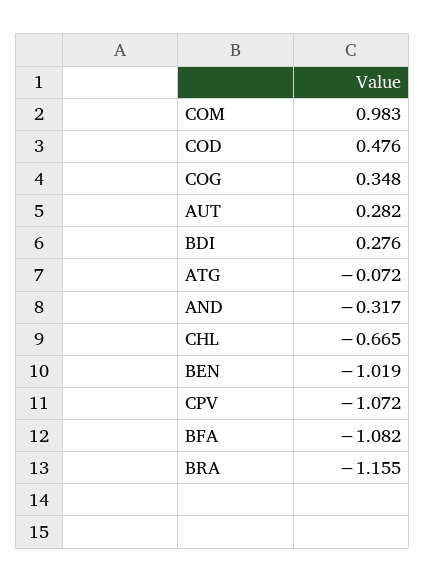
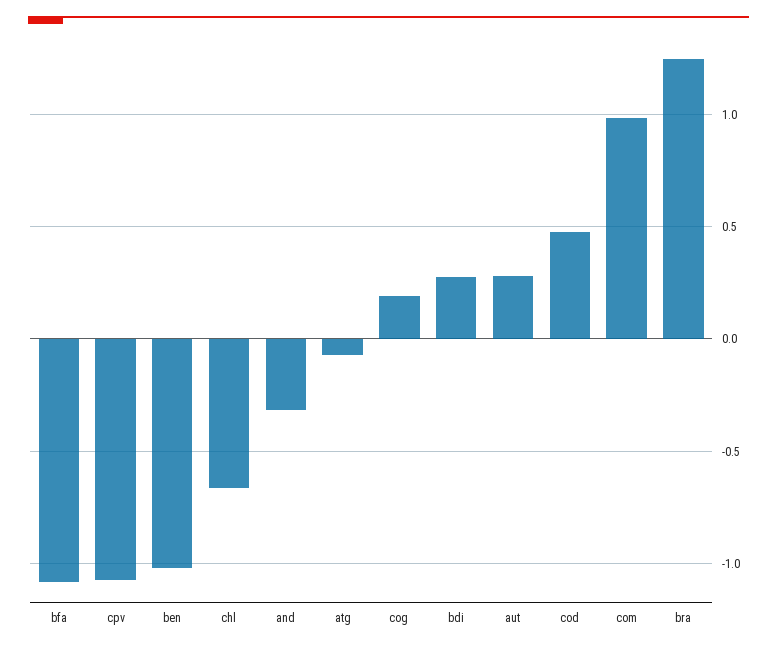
  {
    "COM": 0.983,
    "COD": 0.476,
-   "COG": 0.348,
+   "COG": 0.2,
    "AUT": 0.282,
    "BDI": 0.276,
    "ATG": -0.072,
    "AND": -0.317,
    "CHL": -0.665,
    "BEN": -1.019,
    "CPV": -1.072,
    "BFA": -1.082,
-   "BRA": -1.155
+   "BRA": 1.25
  }

